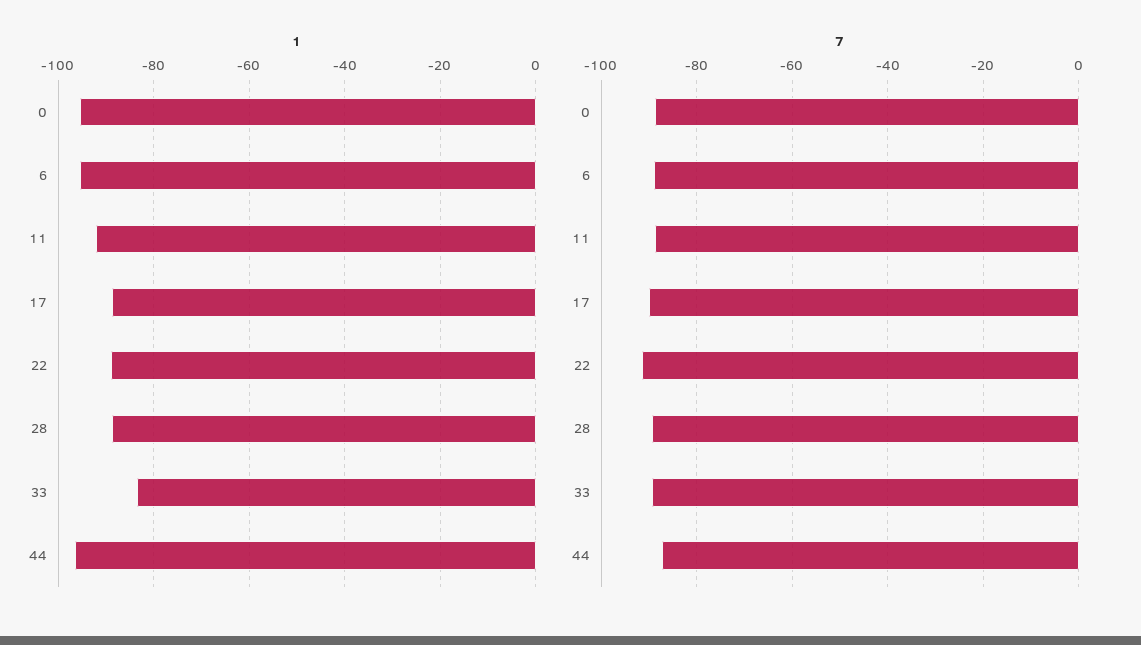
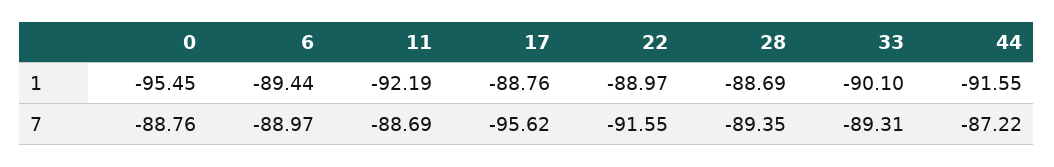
  {
    "1": {
      "0": -95.45,
-     "6": -96,
+     "6": -89.44,
      "11": -92.19,
      "17": -88.76,
      "22": -88.97,
      "28": -88.69,
-     "33": -84,
+     "33": -90.1,
-     "44": -96
+     "44": -91.55
    },
    "7": {
      "0": -88.76,
      "6": -88.97,
      "11": -88.69,
-     "17": -90,
+     "17": -95.62,
      "22": -91.55,
      "28": -89.35,
      "33": -89.31,
      "44": -87.22
    }
  }

